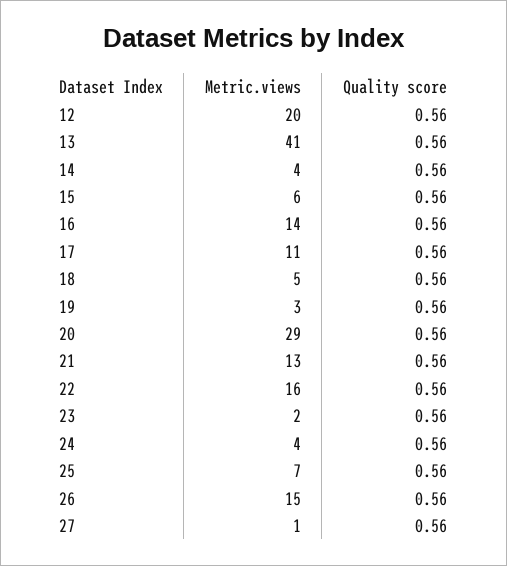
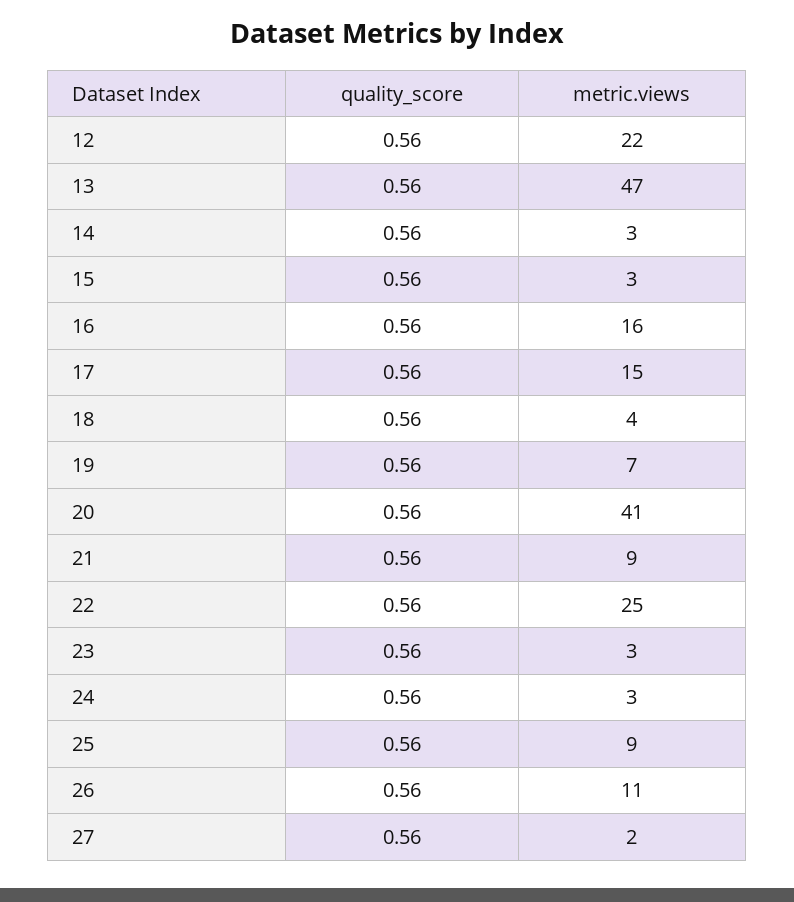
  {
    "Metric.views": {
-     "12": 20,
+     "12": 22,
-     "13": 41,
+     "13": 47,
-     "14": 4,
+     "14": 3,
-     "15": 6,
+     "15": 3,
-     "16": 14,
+     "16": 16,
-     "17": 11,
+     "17": 15,
-     "18": 5,
+     "18": 4,
-     "19": 3,
+     "19": 7,
-     "20": 29,
+     "20": 41,
-     "21": 13,
+     "21": 9,
-     "22": 16,
+     "22": 25,
-     "23": 2,
+     "23": 3,
-     "24": 4,
+     "24": 3,
-     "25": 7,
+     "25": 9,
-     "26": 15,
+     "26": 11,
-     "27": 1
+     "27": 2
    },
    "Quality score": {
      "12": 0.56,
      "13": 0.56,
      "14": 0.56,
      "15": 0.56,
      "16": 0.56,
      "17": 0.56,
      "18": 0.56,
      "19": 0.56,
      "20": 0.56,
      "21": 0.56,
      "22": 0.56,
      "23": 0.56,
      "24": 0.56,
      "25": 0.56,
      "26": 0.56,
      "27": 0.56
    }
  }

